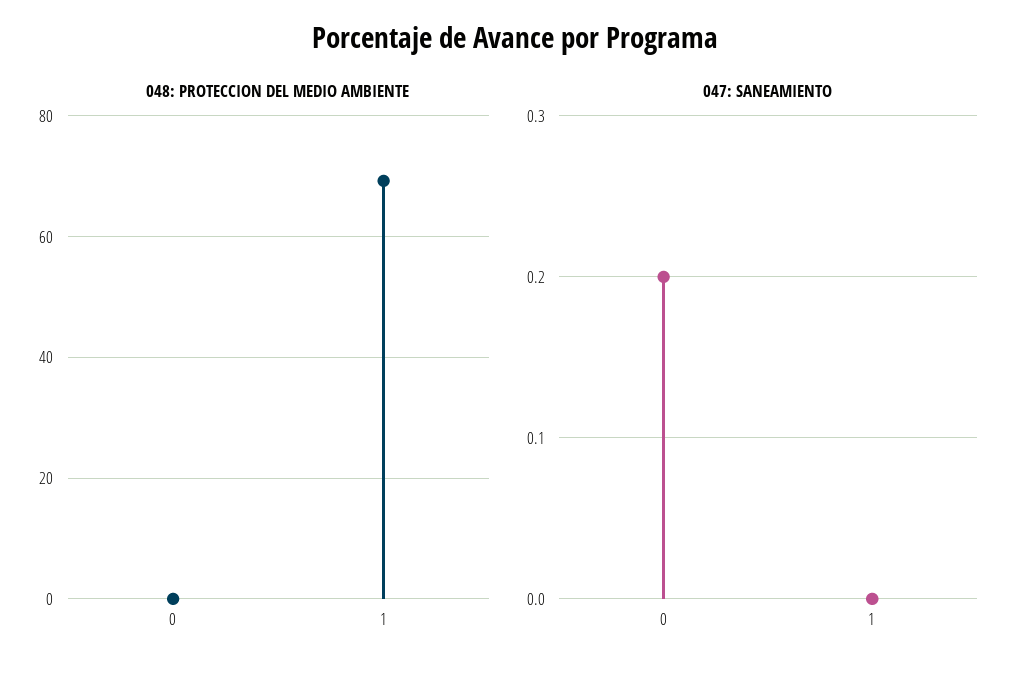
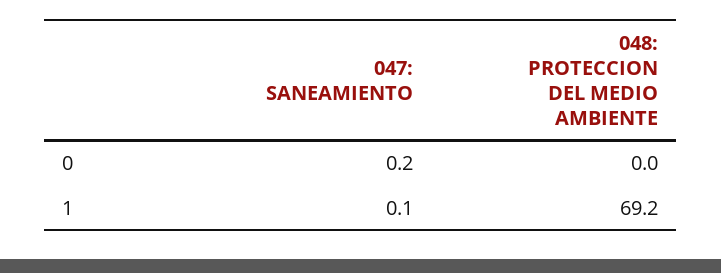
  {
    "048: PROTECCION DEL MEDIO AMBIENTE": {
      "0": 0,
      "1": 69.2
    },
    "047: SANEAMIENTO": {
      "0": 0.2,
-     "1": 0
+     "1": 0.1
    }
  }

